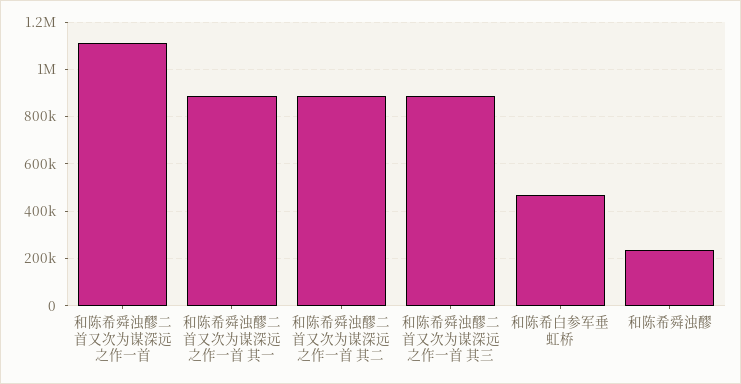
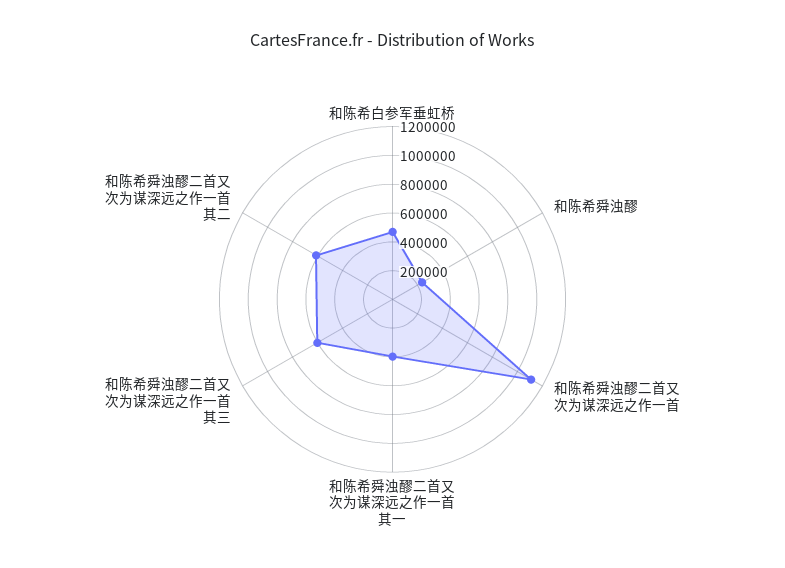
  {
    "和陈希舜浊醪二首又次为谋深远之作一首": 1100000,
-   "和陈希舜浊醪二首又次为谋深远之作一首 其一": 900000,
+   "和陈希舜浊醪二首又次为谋深远之作一首 其一": 400000,
-   "和陈希舜浊醪二首又次为谋深远之作一首 其二": 900000,
+   "和陈希舜浊醪二首又次为谋深远之作一首 其二": 600000,
-   "和陈希舜浊醪二首又次为谋深远之作一首 其三": 900000,
+   "和陈希舜浊醪二首又次为谋深远之作一首 其三": 600000,
    "和陈希白参军垂虹桥": 450000,
    "和陈希舜浊醪": 250000
  }

